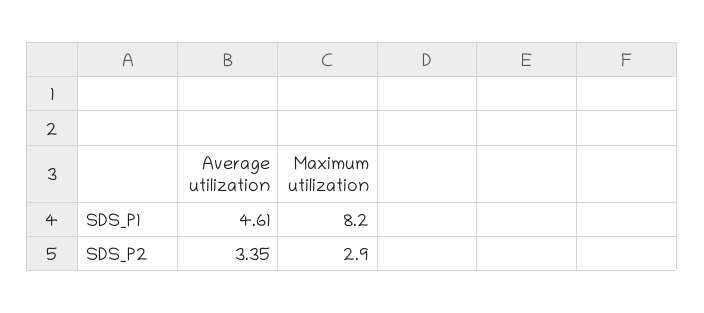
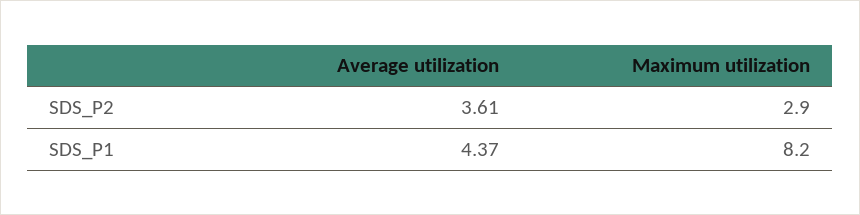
  {
    "Average utilization": {
-     "SDS_P1": 4.61,
+     "SDS_P1": 4.37,
-     "SDS_P2": 3.35
+     "SDS_P2": 3.61
    },
    "Maximum utilization": {
      "SDS_P1": 8.2,
      "SDS_P2": 2.9
    }
  }

